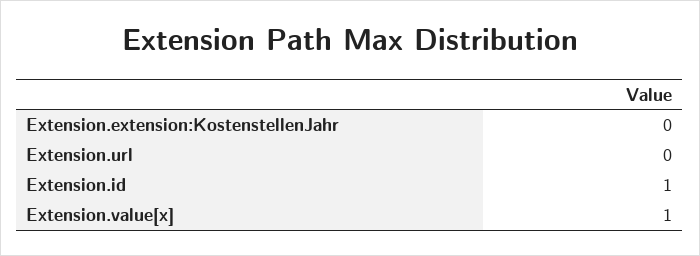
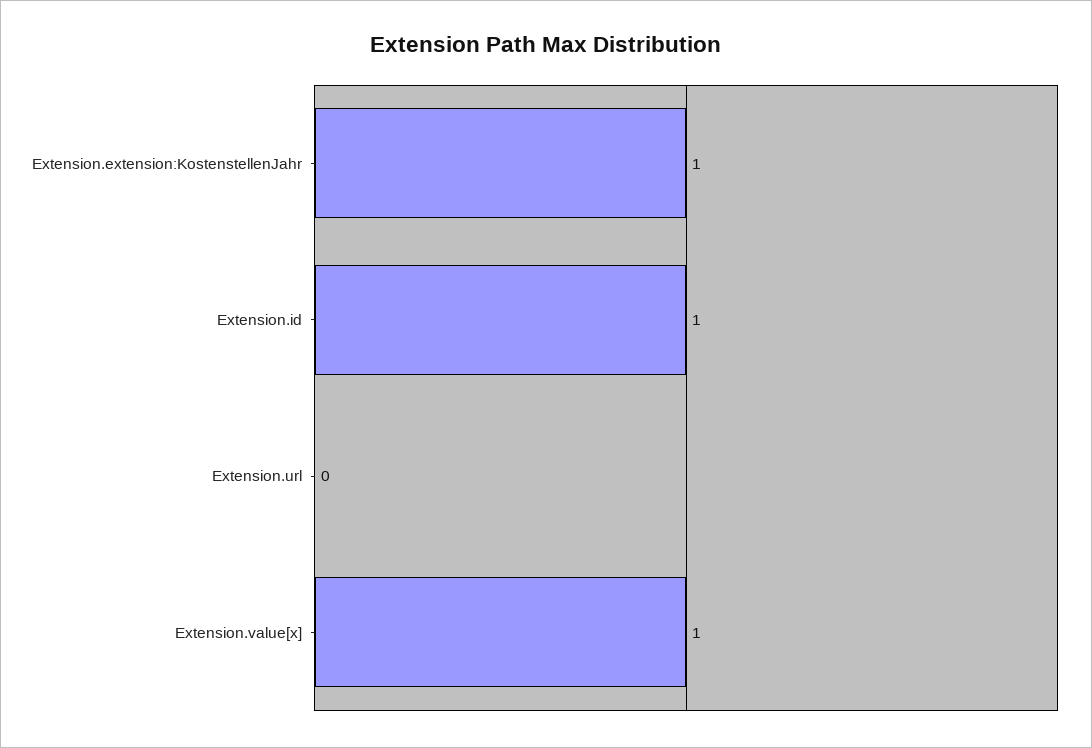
  {
-   "Extension.extension:KostenstellenJahr": 0,
+   "Extension.extension:KostenstellenJahr": 1,
    "Extension.url": 0,
    "Extension.id": 1,
    "Extension.value[x]": 1
  }

